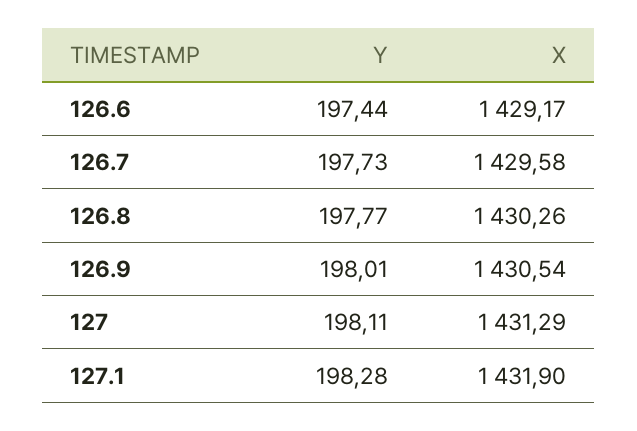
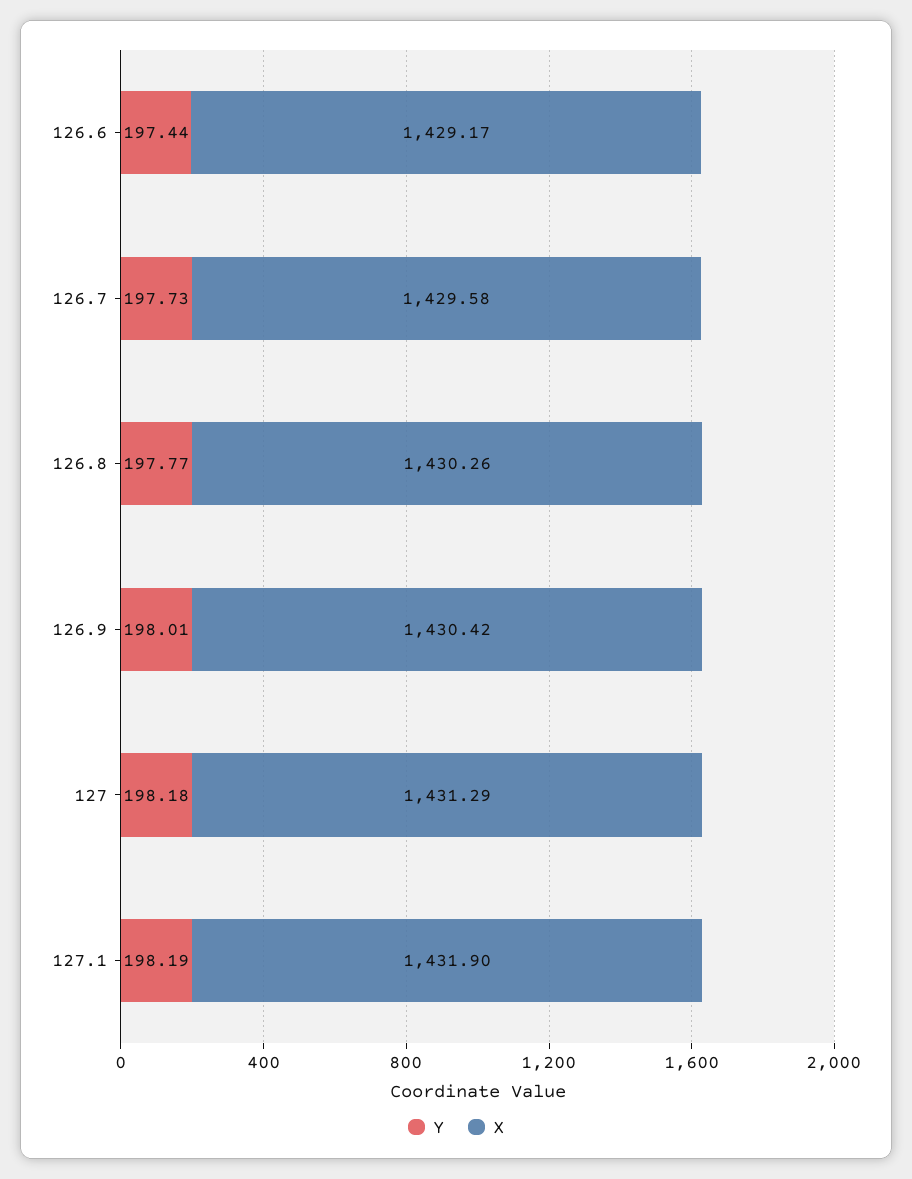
  {
    "Y": {
      "126.6": 197.44,
      "126.7": 197.73,
      "126.8": 197.77,
      "126.9": 198.01,
-     "127": 198.11,
+     "127": 198.18,
-     "127.1": 198.28
+     "127.1": 198.19
    },
    "X": {
      "126.6": 1429.17,
      "126.7": 1429.58,
      "126.8": 1430.26,
-     "126.9": 1430.54,
+     "126.9": 1430.42,
      "127": 1431.29,
      "127.1": 1431.9
    }
  }

